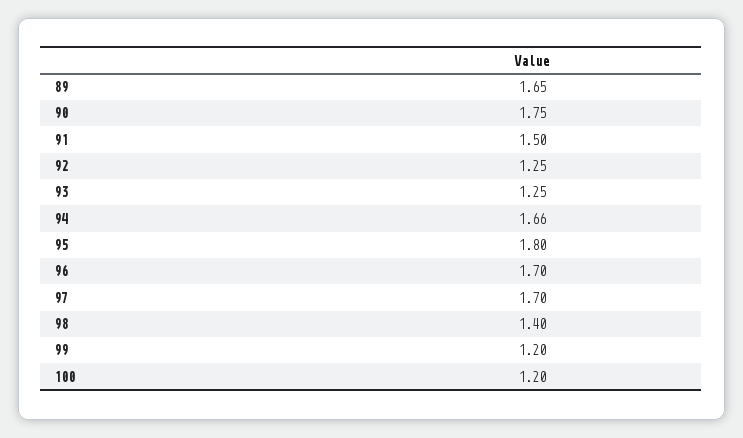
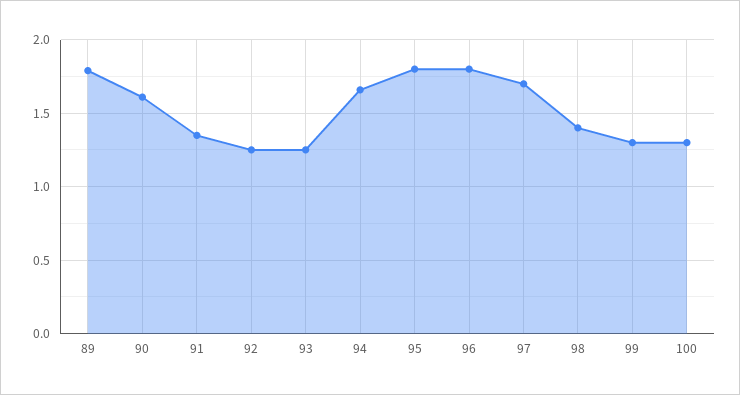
  {
-   "89": 1.65,
+   "89": 1.8,
-   "90": 1.75,
+   "90": 1.6,
-   "91": 1.5,
+   "91": 1.35,
    "92": 1.25,
    "93": 1.25,
    "94": 1.66,
    "95": 1.8,
-   "96": 1.7,
+   "96": 1.8,
    "97": 1.7,
    "98": 1.4,
-   "99": 1.2,
+   "99": 1.3,
-   "100": 1.2
+   "100": 1.3
  }

